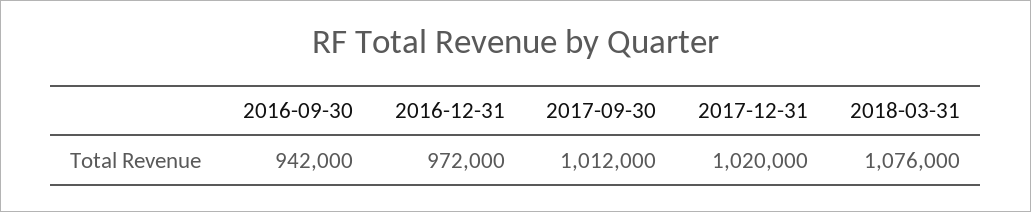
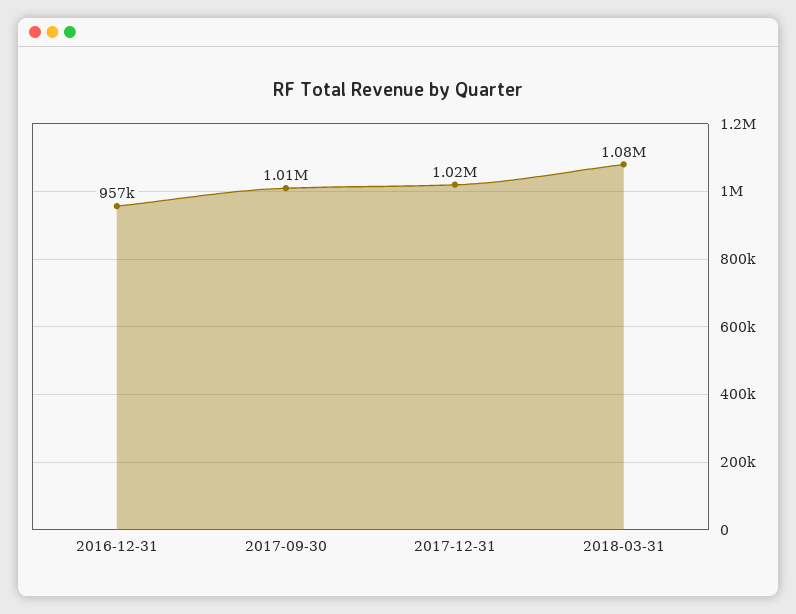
  {
-   "2016-09-30": 942000,
-   "2016-12-31": 972000,
+   "2016-12-31": 957000,
    "2017-09-30": 1012000,
    "2017-12-31": 1020000,
    "2018-03-31": 1076000
  }

